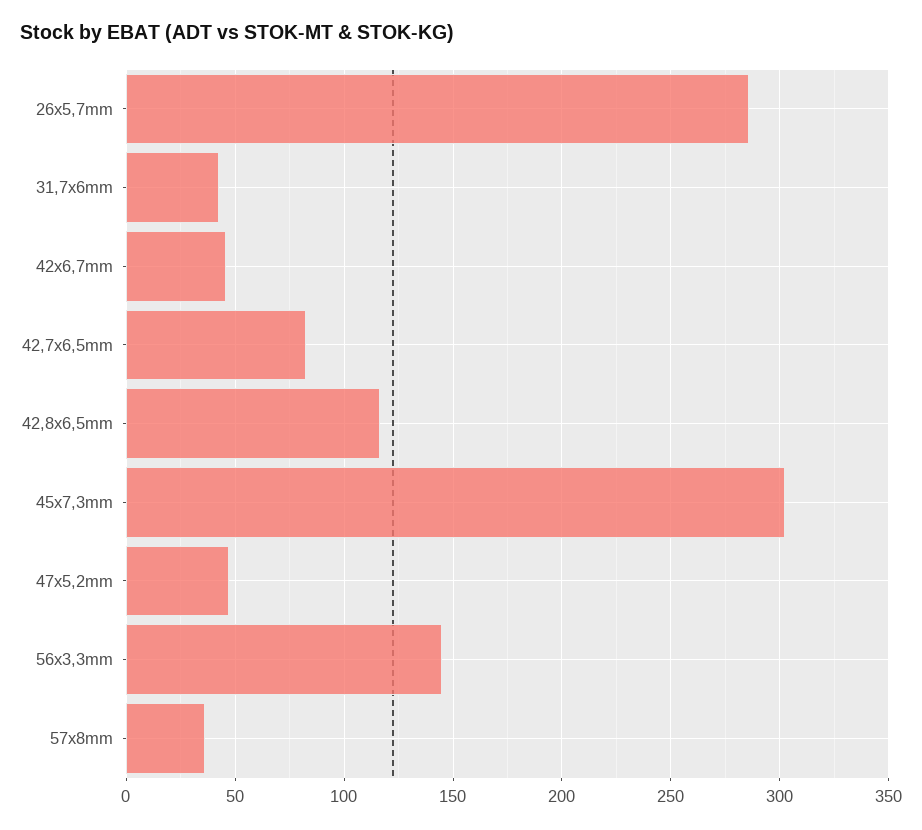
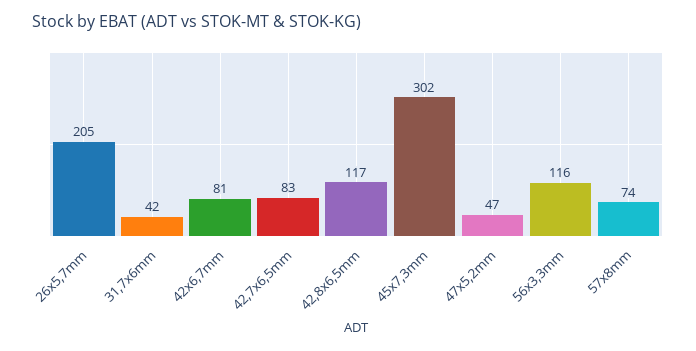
  {
-   "26x5,7mm": 285,
+   "26x5,7mm": 205,
    "31,7x6mm": 42,
-   "42x6,7mm": 45,
+   "42x6,7mm": 81,
    "42,7x6,5mm": 83,
    "42,8x6,5mm": 117,
    "45x7,3mm": 302,
    "47x5,2mm": 47,
-   "56x3,3mm": 145,
+   "56x3,3mm": 116,
-   "57x8mm": 35
+   "57x8mm": 74
  }

